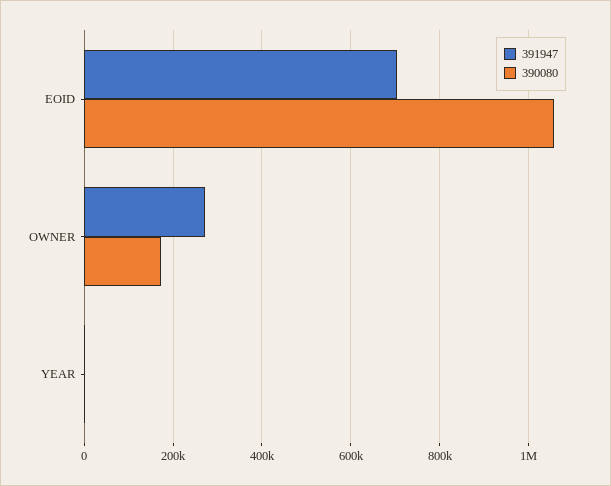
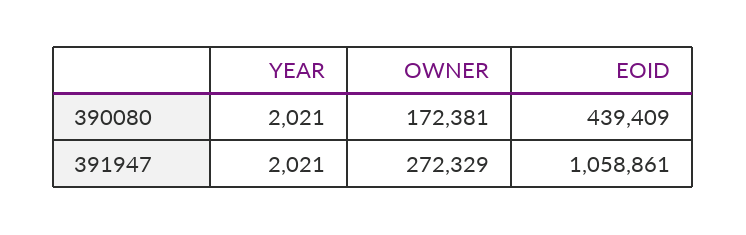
  {
    "391947": {
-     "EOID": 700000,
+     "EOID": 1058861,
      "OWNER": 272329,
      "YEAR": 2021
    },
    "390080": {
-     "EOID": 1060000,
+     "EOID": 439409,
      "OWNER": 172381,
      "YEAR": 2021
    }
  }

